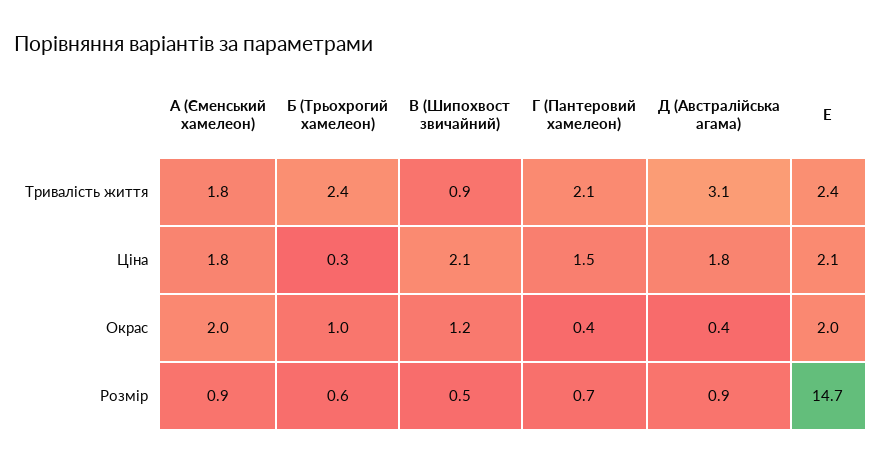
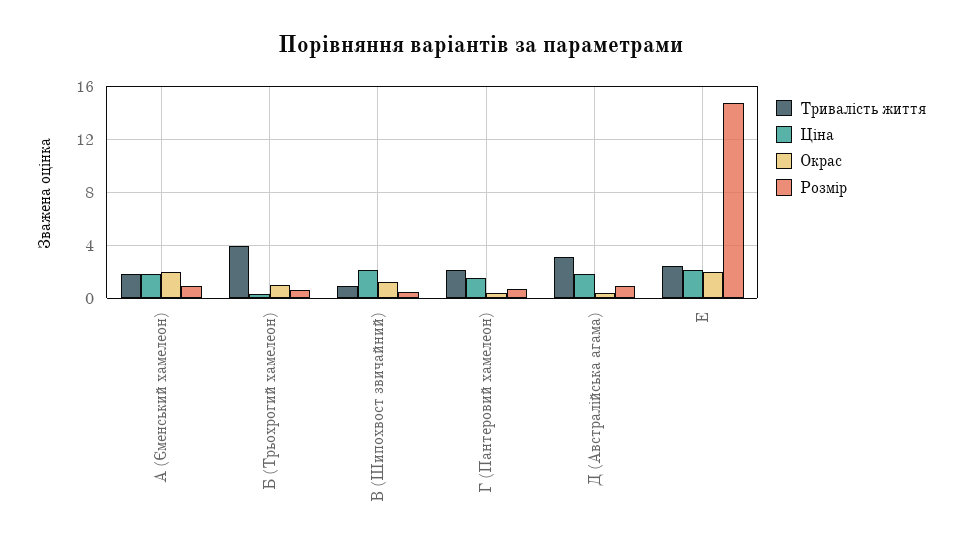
  {
    "Тривалість життя": {
      "А (Єменський хамелеон)": 1.8,
-     "Б (Трьохрогий хамелеон)": 2.4,
+     "Б (Трьохрогий хамелеон)": 4,
      "В (Шипохвост звичайний)": 0.9,
      "Г (Пантеровий хамелеон)": 2.1,
      "Д (Австралійська агама)": 3.1,
      "Е": 2.4
    },
    "Ціна": {
      "А (Єменський хамелеон)": 1.8,
      "Б (Трьохрогий хамелеон)": 0.3,
      "В (Шипохвост звичайний)": 2.1,
      "Г (Пантеровий хамелеон)": 1.5,
      "Д (Австралійська агама)": 1.8,
      "Е": 2.1
    },
    "Окрас": {
      "А (Єменський хамелеон)": 2,
      "Б (Трьохрогий хамелеон)": 1,
      "В (Шипохвост звичайний)": 1.2,
      "Г (Пантеровий хамелеон)": 0.4,
      "Д (Австралійська агама)": 0.4,
      "Е": 2
    },
    "Розмір": {
      "А (Єменський хамелеон)": 0.9,
      "Б (Трьохрогий хамелеон)": 0.6,
      "В (Шипохвост звичайний)": 0.5,
      "Г (Пантеровий хамелеон)": 0.7,
      "Д (Австралійська агама)": 0.9,
      "Е": 14.7
    }
  }

